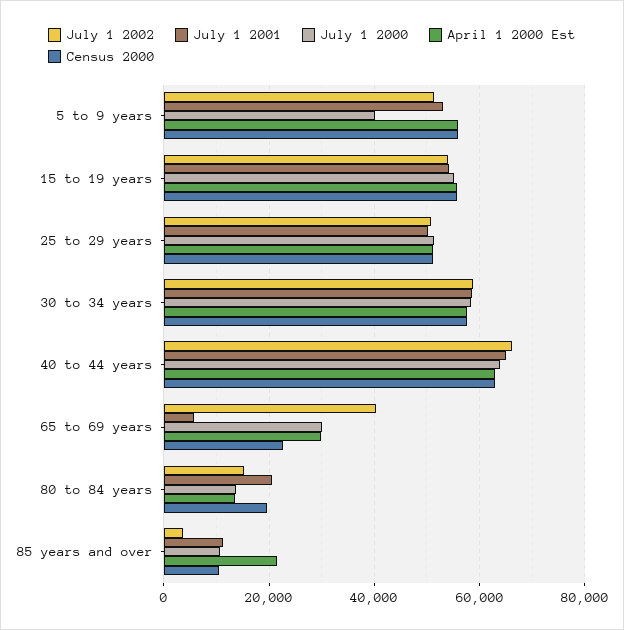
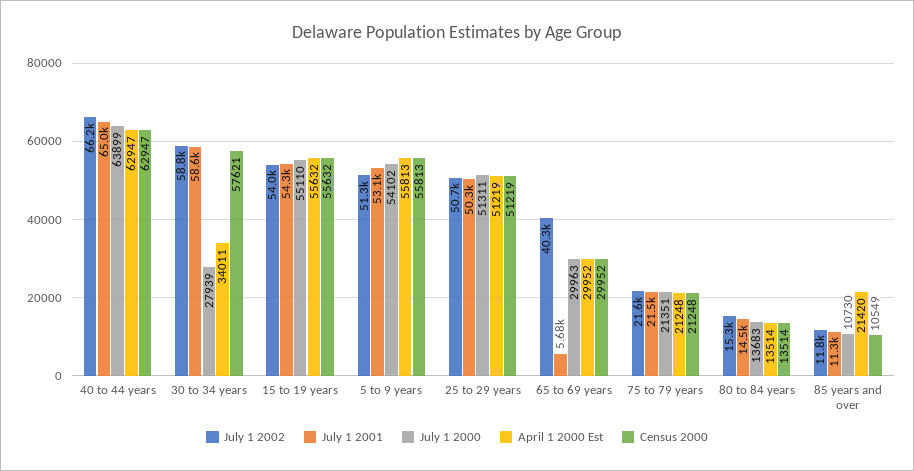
  {
    "July 1 2002": {
      "5 to 9 years": 51300,
      "15 to 19 years": 54000,
      "25 to 29 years": 50700,
      "30 to 34 years": 58800,
      "40 to 44 years": 66200,
      "65 to 69 years": 40300,
      "80 to 84 years": 15300,
-     "85 years and over": 4000
+     "85 years and over": 11800,
+     "75 to 79 years": 21600
    },
    "July 1 2001": {
      "5 to 9 years": 53100,
      "15 to 19 years": 54300,
      "25 to 29 years": 50300,
      "30 to 34 years": 58600,
      "40 to 44 years": 65000,
      "65 to 69 years": 5680,
-     "80 to 84 years": 20000,
+     "80 to 84 years": 14500,
-     "85 years and over": 11300
+     "85 years and over": 11300,
+     "75 to 79 years": 21500
    },
    "July 1 2000": {
-     "5 to 9 years": 40000,
+     "5 to 9 years": 54102,
      "15 to 19 years": 55110,
      "25 to 29 years": 51311,
-     "30 to 34 years": 58000,
+     "30 to 34 years": 27939,
      "40 to 44 years": 63899,
      "65 to 69 years": 29963,
      "80 to 84 years": 13683,
-     "85 years and over": 10730
+     "85 years and over": 10730,
+     "75 to 79 years": 21351
    },
    "April 1 2000 Est": {
      "5 to 9 years": 55813,
      "15 to 19 years": 55632,
      "25 to 29 years": 51219,
-     "30 to 34 years": 58000,
+     "30 to 34 years": 34011,
      "40 to 44 years": 62947,
      "65 to 69 years": 29952,
      "80 to 84 years": 13514,
-     "85 years and over": 21420
+     "85 years and over": 21420,
+     "75 to 79 years": 21248
    },
    "Census 2000": {
      "5 to 9 years": 55813,
      "15 to 19 years": 55632,
      "25 to 29 years": 51219,
      "30 to 34 years": 57621,
      "40 to 44 years": 62947,
-     "65 to 69 years": 22000,
+     "65 to 69 years": 29952,
-     "80 to 84 years": 20000,
+     "80 to 84 years": 13514,
-     "85 years and over": 10549
+     "85 years and over": 10549,
+     "75 to 79 years": 21248
    }
  }

